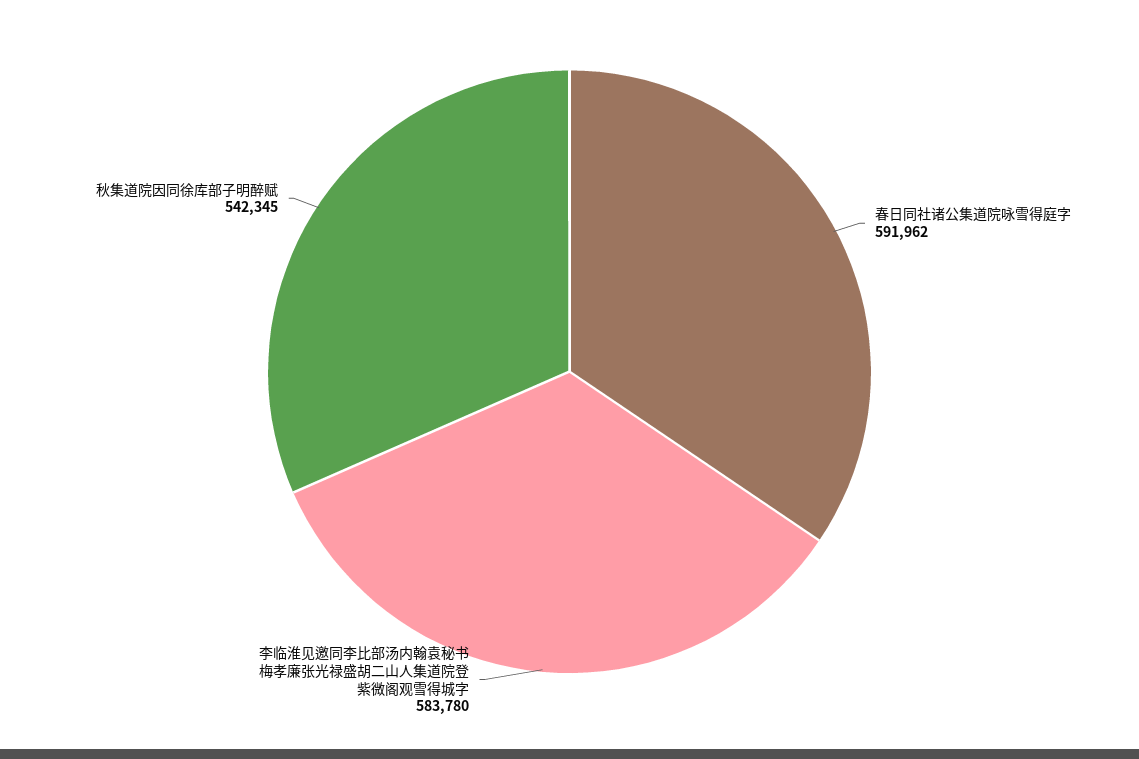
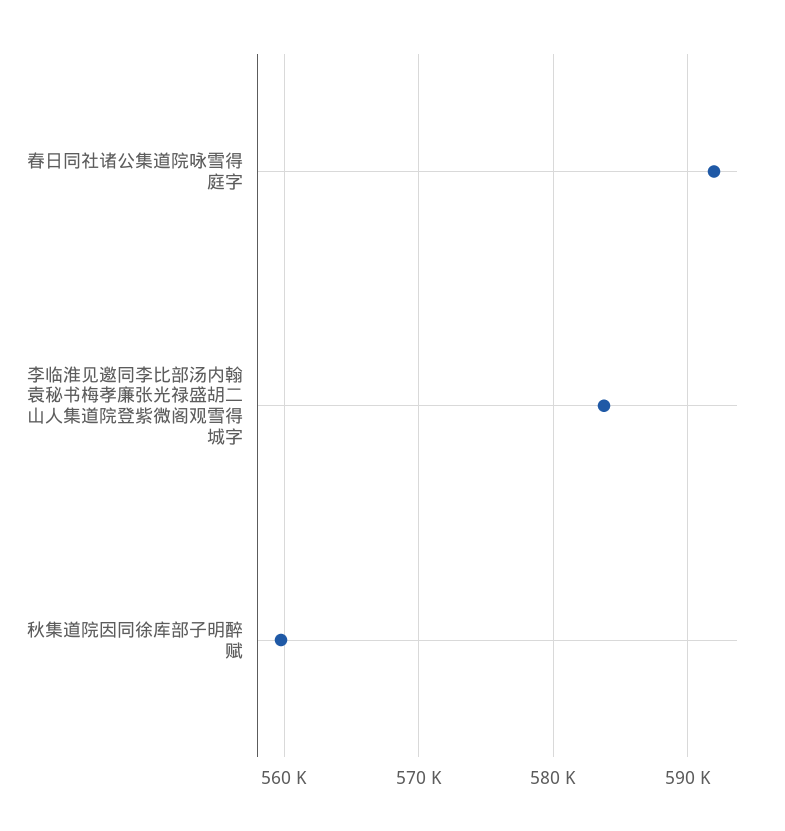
  {
    "春日同社诸公集道院咏雪得庭字": 591962,
    "李临淮见邀同李比部汤内翰袁秘书梅孝廉张光禄盛胡二山人集道院登紫微阁观雪得城字": 583780,
-   "秋集道院因同徐库部子明醉赋": 542345
+   "秋集道院因同徐库部子明醉赋": 560000
  }

